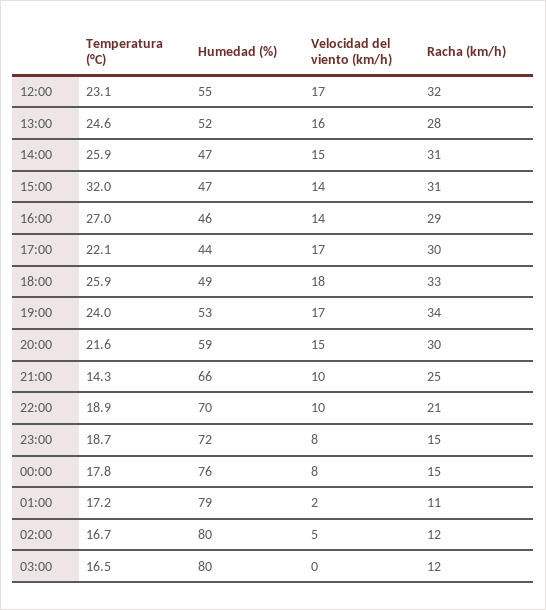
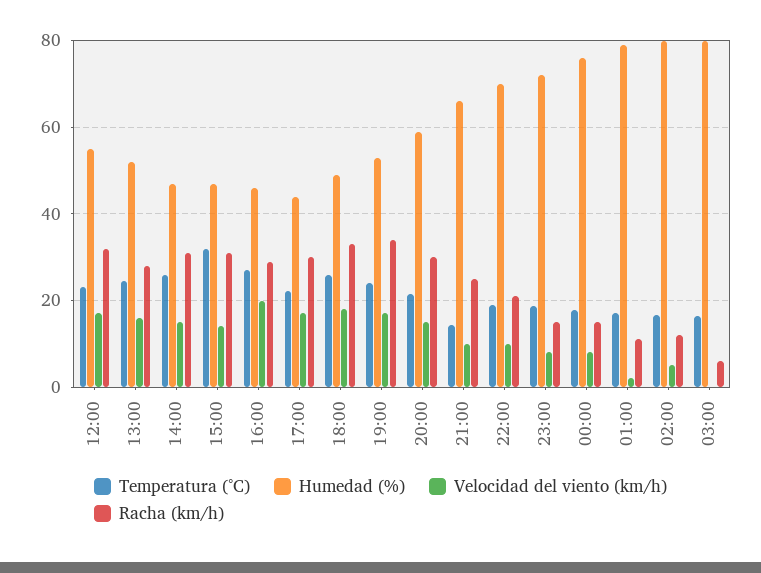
  {
    "Temperatura (°C)": {
      "12:00": 23.1,
      "13:00": 24.6,
      "14:00": 25.9,
      "15:00": 32,
      "16:00": 27,
      "17:00": 22.1,
      "18:00": 25.9,
      "19:00": 24,
      "20:00": 21.6,
      "21:00": 14.3,
      "22:00": 18.9,
      "23:00": 18.7,
      "00:00": 17.8,
      "01:00": 17.2,
      "02:00": 16.7,
      "03:00": 16.5
    },
    "Humedad (%)": {
      "12:00": 55,
      "13:00": 52,
      "14:00": 47,
      "15:00": 47,
      "16:00": 46,
      "17:00": 44,
      "18:00": 49,
      "19:00": 53,
      "20:00": 59,
      "21:00": 66,
      "22:00": 70,
      "23:00": 72,
      "00:00": 76,
      "01:00": 79,
      "02:00": 80,
      "03:00": 80
    },
    "Velocidad del viento (km/h)": {
      "12:00": 17,
      "13:00": 16,
      "14:00": 15,
      "15:00": 14,
-     "16:00": 14,
+     "16:00": 20,
      "17:00": 17,
      "18:00": 18,
      "19:00": 17,
      "20:00": 15,
      "21:00": 10,
      "22:00": 10,
      "23:00": 8,
      "00:00": 8,
      "01:00": 2,
      "02:00": 5,
      "03:00": 0
    },
    "Racha (km/h)": {
      "12:00": 32,
      "13:00": 28,
      "14:00": 31,
      "15:00": 31,
      "16:00": 29,
      "17:00": 30,
      "18:00": 33,
      "19:00": 34,
      "20:00": 30,
      "21:00": 25,
      "22:00": 21,
      "23:00": 15,
      "00:00": 15,
      "01:00": 11,
      "02:00": 12,
-     "03:00": 12
+     "03:00": 6
    }
  }

